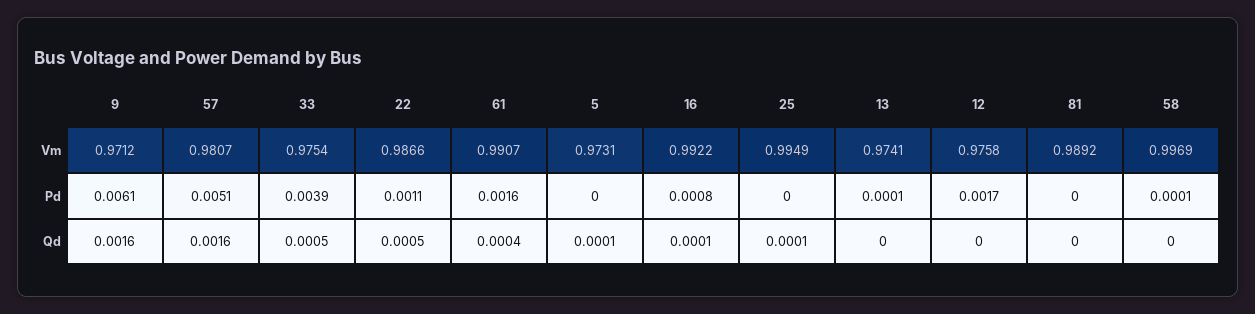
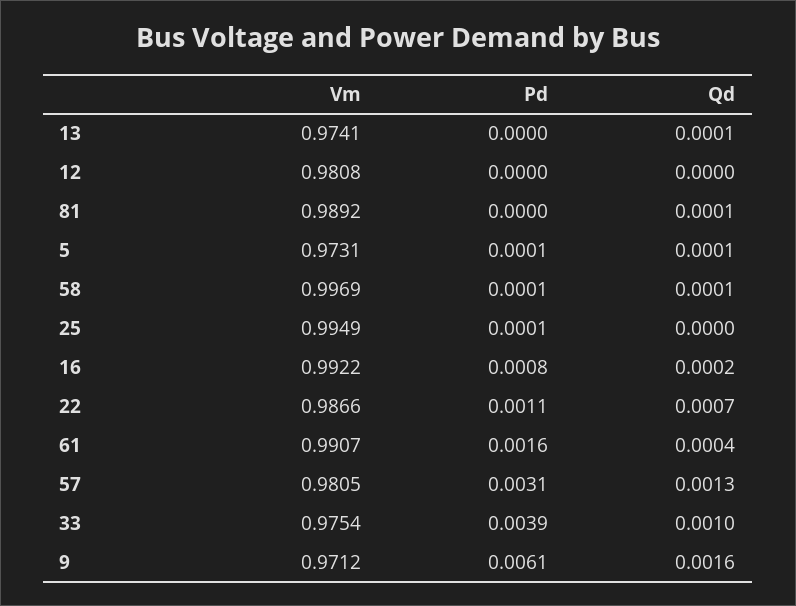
  {
    "9": {
      "Vm": 0.9712,
      "Pd": 0.0061,
      "Qd": 0.0016
    },
    "57": {
-     "Vm": 0.9807,
+     "Vm": 0.9805,
-     "Pd": 0.0051,
+     "Pd": 0.0031,
-     "Qd": 0.0016
+     "Qd": 0.0013
    },
    "33": {
      "Vm": 0.9754,
      "Pd": 0.0039,
-     "Qd": 0.0005
+     "Qd": 0.001
    },
    "22": {
      "Vm": 0.9866,
      "Pd": 0.0011,
-     "Qd": 0.0005
+     "Qd": 0.0007
    },
    "61": {
      "Vm": 0.9907,
      "Pd": 0.0016,
      "Qd": 0.0004
    },
    "5": {
      "Vm": 0.9731,
-     "Pd": 0,
+     "Pd": 0.0001,
      "Qd": 0.0001
    },
    "16": {
      "Vm": 0.9922,
      "Pd": 0.0008,
-     "Qd": 0.0001
+     "Qd": 0.0002
    },
    "25": {
      "Vm": 0.9949,
-     "Pd": 0,
+     "Pd": 0.0001,
-     "Qd": 0.0001
+     "Qd": 0
    },
    "13": {
      "Vm": 0.9741,
-     "Pd": 0.0001,
+     "Pd": 0,
-     "Qd": 0
+     "Qd": 0.0001
    },
    "12": {
-     "Vm": 0.9758,
+     "Vm": 0.9808,
-     "Pd": 0.0017,
+     "Pd": 0,
      "Qd": 0
    },
    "81": {
      "Vm": 0.9892,
      "Pd": 0,
-     "Qd": 0
+     "Qd": 0.0001
    },
    "58": {
      "Vm": 0.9969,
      "Pd": 0.0001,
-     "Qd": 0
+     "Qd": 0.0001
    }
  }

